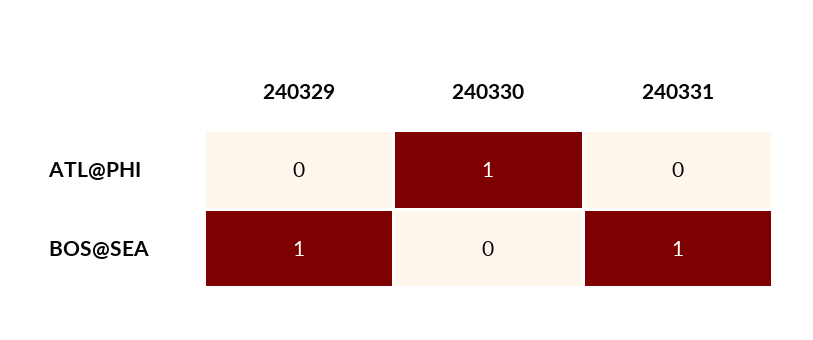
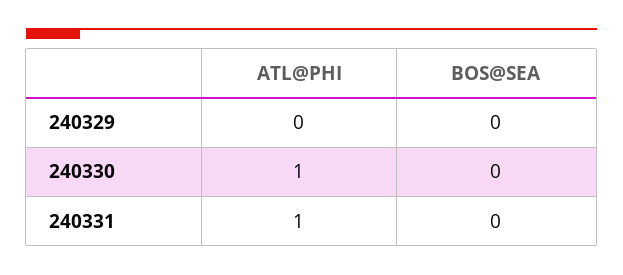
  {
    "240329": {
      "ATL@PHI": 0,
-     "BOS@SEA": 1
+     "BOS@SEA": 0
    },
    "240330": {
      "ATL@PHI": 1,
      "BOS@SEA": 0
    },
    "240331": {
-     "ATL@PHI": 0,
+     "ATL@PHI": 1,
-     "BOS@SEA": 1
+     "BOS@SEA": 0
    }
  }

